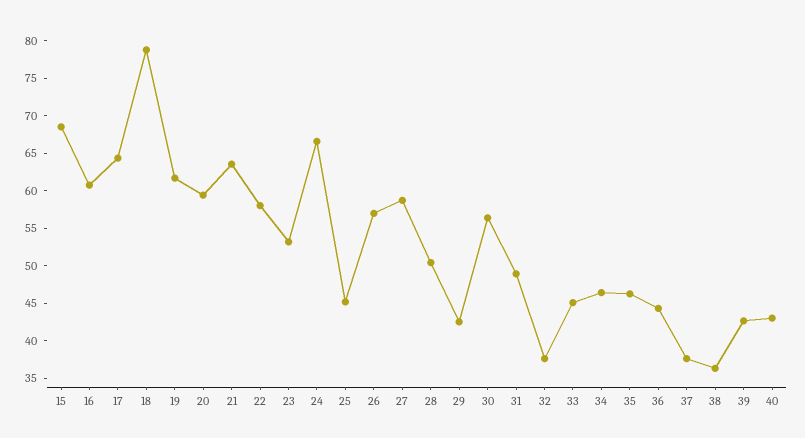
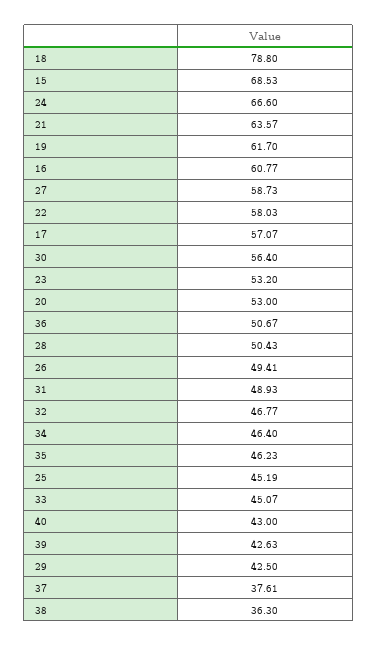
  {
    "15": 68.53,
    "16": 60.77,
-   "17": 65,
+   "17": 57.07,
    "18": 78.8,
    "19": 61.7,
-   "20": 60,
+   "20": 53,
    "21": 63.57,
    "22": 58.03,
    "23": 53.2,
    "24": 66.6,
    "25": 45.19,
-   "26": 57.5,
+   "26": 49.41,
    "27": 58.73,
    "28": 50.43,
    "29": 42.5,
    "30": 56.4,
    "31": 48.93,
-   "32": 37.5,
+   "32": 46.77,
    "33": 45.07,
    "34": 46.4,
    "35": 46.23,
-   "36": 45,
+   "36": 50.67,
    "37": 37.61,
    "38": 36.3,
    "39": 42.63,
    "40": 43
  }

